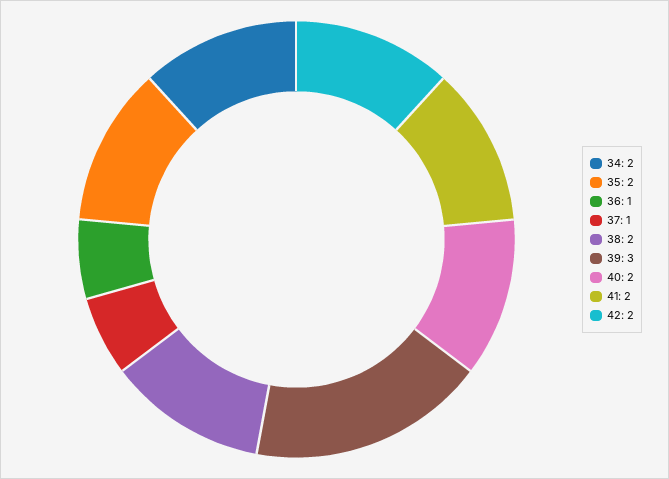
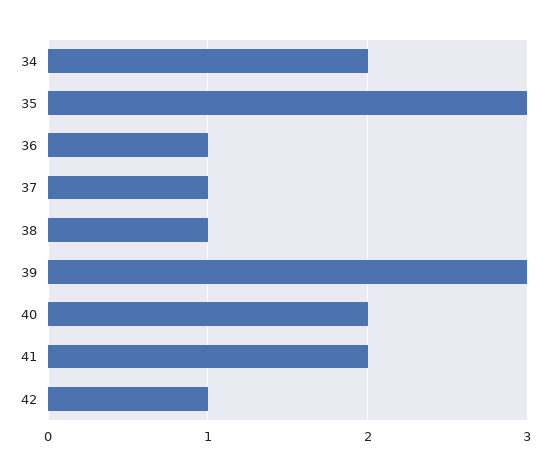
  {
    "34": 2,
-   "35": 2,
+   "35": 3,
    "36": 1,
    "37": 1,
-   "38": 2,
+   "38": 1,
    "39": 3,
    "40": 2,
    "41": 2,
-   "42": 2
+   "42": 1
  }

